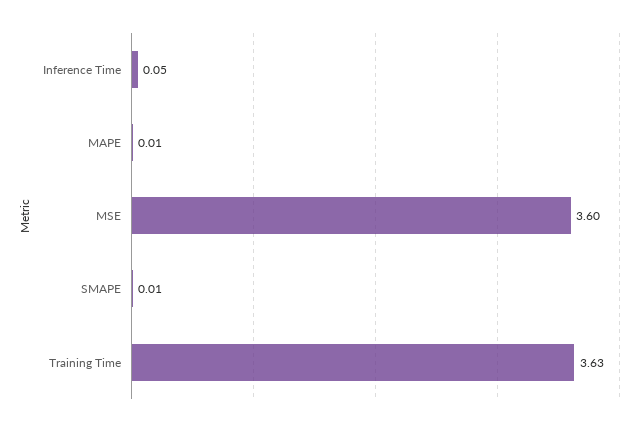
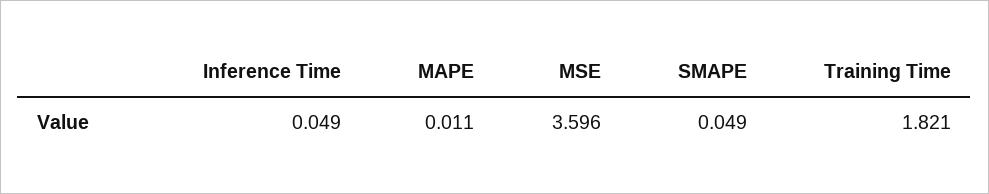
  {
    "Inference Time": 0.049,
    "MAPE": 0.011,
    "MSE": 3.596,
-   "SMAPE": 0.01,
+   "SMAPE": 0.049,
-   "Training Time": 3.63
+   "Training Time": 1.821
  }

